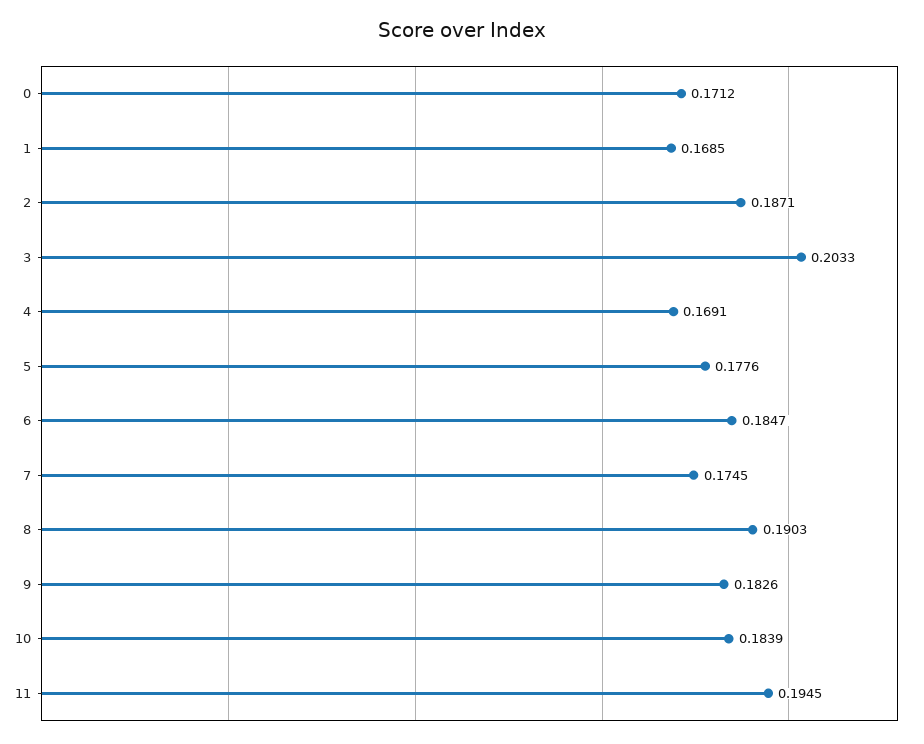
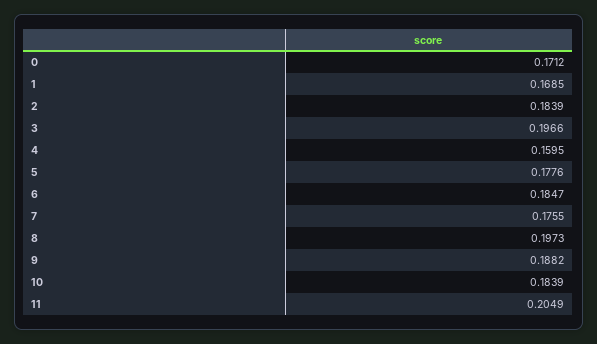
  {
    "0": 0.1712,
    "1": 0.1685,
-   "2": 0.1871,
+   "2": 0.1839,
-   "3": 0.2033,
+   "3": 0.1966,
-   "4": 0.1691,
+   "4": 0.1595,
    "5": 0.1776,
    "6": 0.1847,
-   "7": 0.1745,
+   "7": 0.1755,
-   "8": 0.1903,
+   "8": 0.1973,
-   "9": 0.1826,
+   "9": 0.1882,
    "10": 0.1839,
-   "11": 0.1945
+   "11": 0.2049
  }

